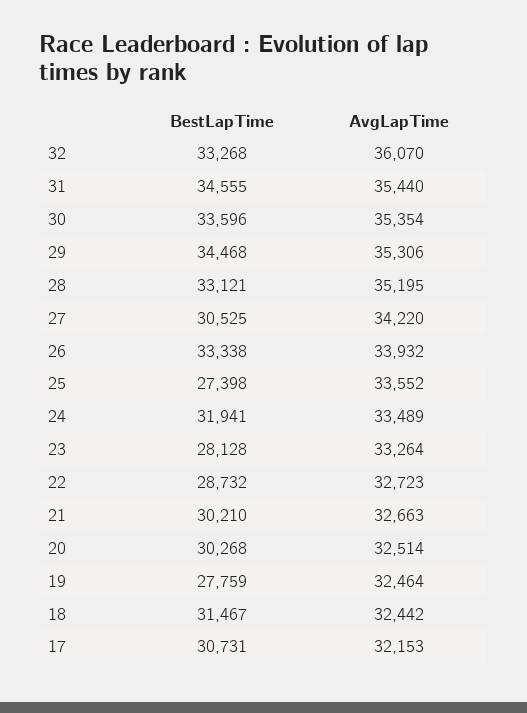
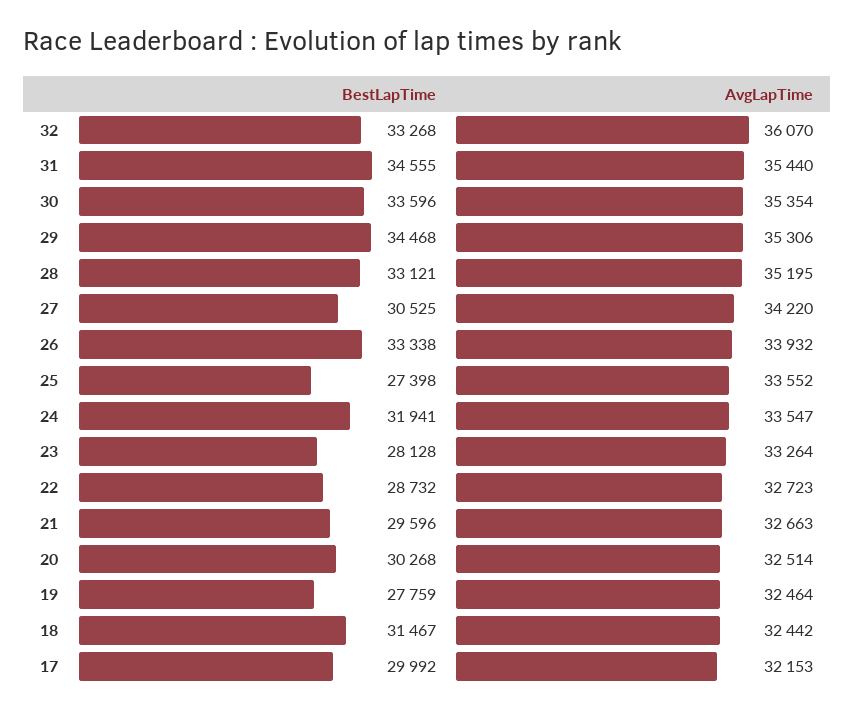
  {
    "BestLapTime": {
      "32": 33268,
      "31": 34555,
      "30": 33596,
      "29": 34468,
      "28": 33121,
      "27": 30525,
      "26": 33338,
      "25": 27398,
      "24": 31941,
      "23": 28128,
      "22": 28732,
-     "21": 30210,
+     "21": 29596,
      "20": 30268,
      "19": 27759,
      "18": 31467,
-     "17": 30731
+     "17": 29992
    },
    "AvgLapTime": {
      "32": 36070,
      "31": 35440,
      "30": 35354,
      "29": 35306,
      "28": 35195,
      "27": 34220,
      "26": 33932,
      "25": 33552,
-     "24": 33489,
+     "24": 33547,
      "23": 33264,
      "22": 32723,
      "21": 32663,
      "20": 32514,
      "19": 32464,
      "18": 32442,
      "17": 32153
    }
  }

